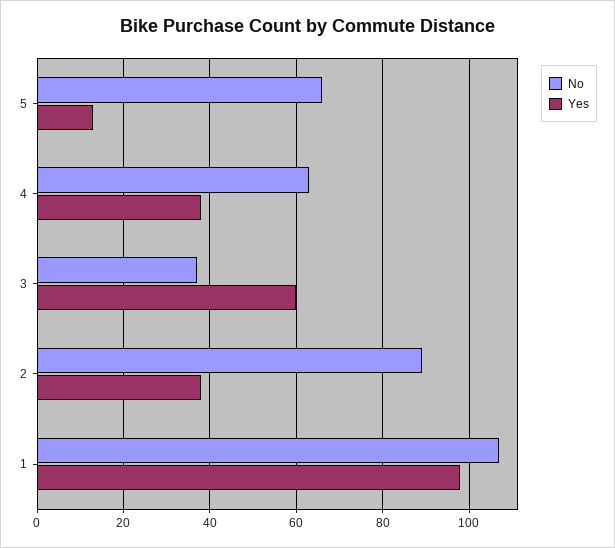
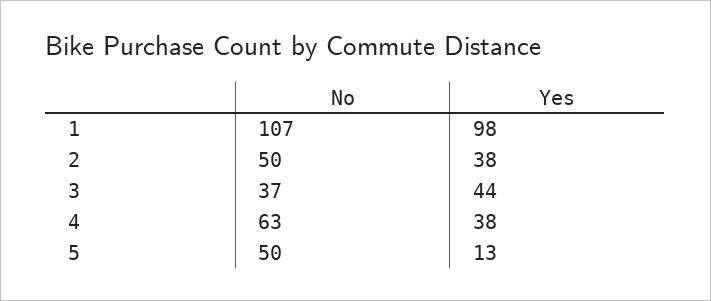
  {
    "No": {
-     "5": 65,
+     "5": 50,
      "4": 63,
      "3": 37,
-     "2": 90,
+     "2": 50,
      "1": 107
    },
    "Yes": {
      "5": 13,
      "4": 38,
-     "3": 60,
+     "3": 44,
      "2": 38,
      "1": 98
    }
  }

